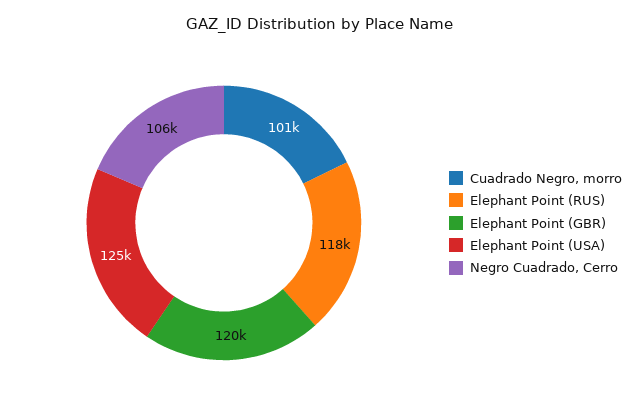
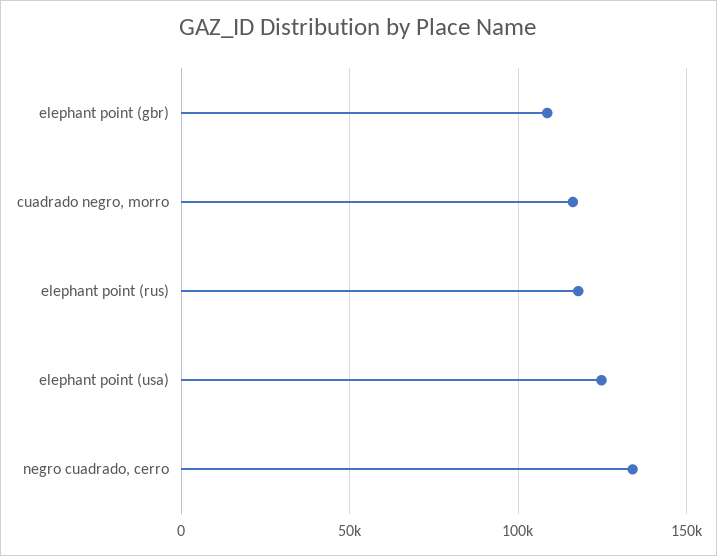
  {
-   "Cuadrado Negro, morro": 101000,
+   "Cuadrado Negro, morro": 115000,
    "Elephant Point (RUS)": 118000,
-   "Elephant Point (GBR)": 120000,
+   "Elephant Point (GBR)": 110000,
    "Elephant Point (USA)": 125000,
-   "Negro Cuadrado, Cerro": 106000
+   "Negro Cuadrado, Cerro": 135000
  }

